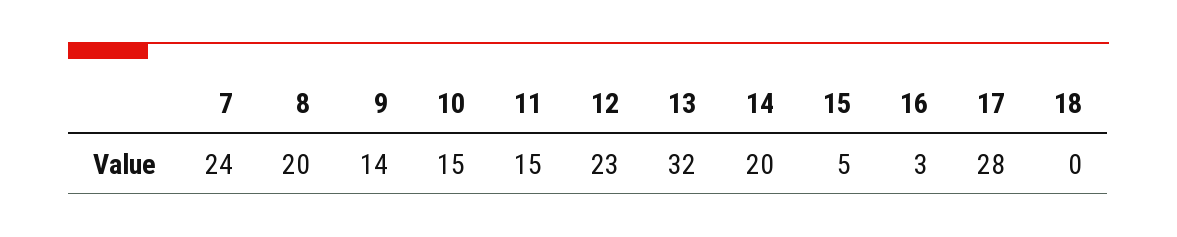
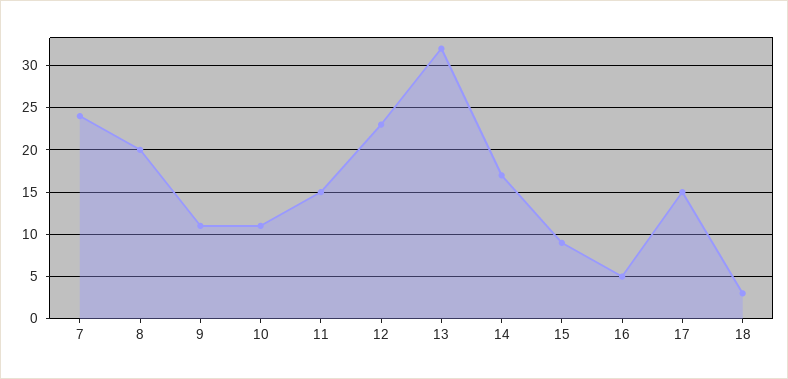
  {
    "7": 24,
    "8": 20,
-   "9": 14,
+   "9": 11,
-   "10": 15,
+   "10": 11,
    "11": 15,
    "12": 23,
    "13": 32,
-   "14": 20,
+   "14": 17,
-   "15": 5,
+   "15": 9,
-   "16": 3,
+   "16": 5,
-   "17": 28,
+   "17": 15,
-   "18": 0
+   "18": 3
  }

